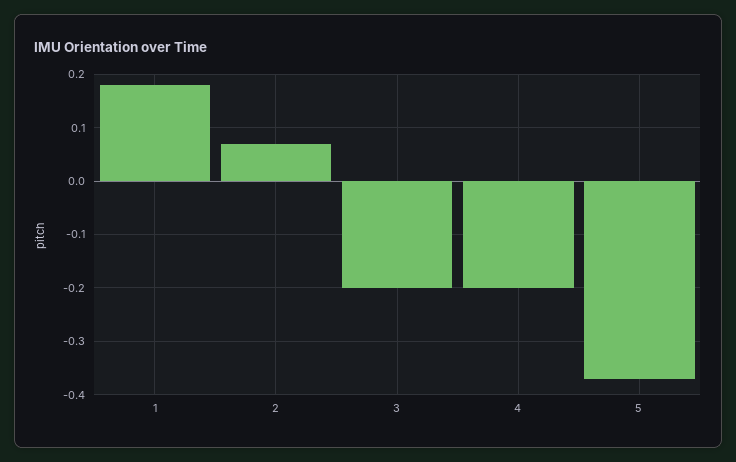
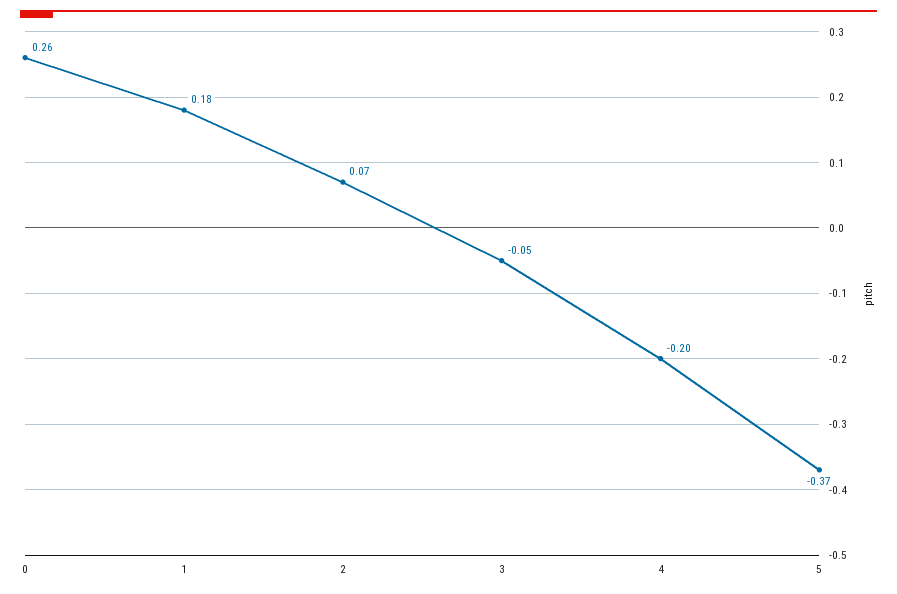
  {
    "1": 0.18,
    "2": 0.07,
-   "3": -0.2,
+   "3": -0.05,
    "4": -0.2,
-   "5": -0.37
+   "5": -0.37,
+   "0": 0.26
  }

